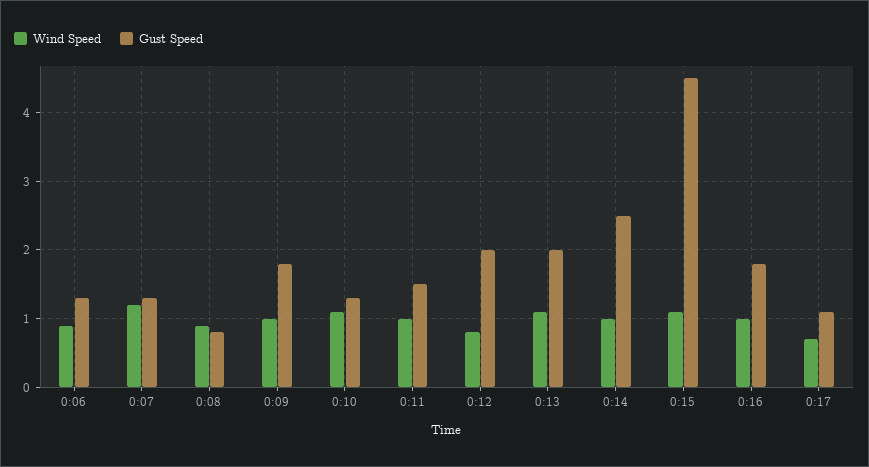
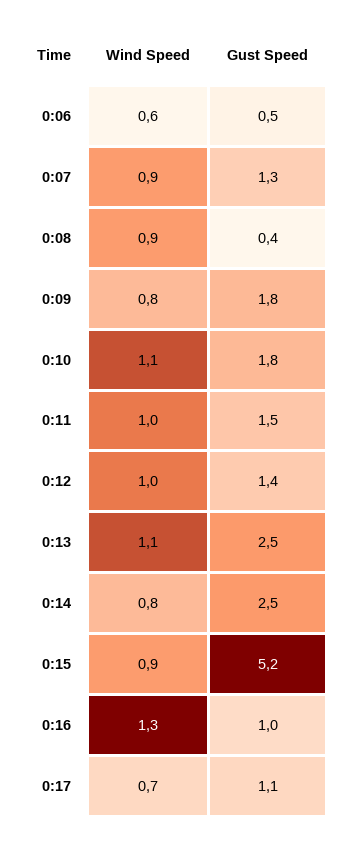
  {
    "Wind Speed": {
-     "0:06": 0.9,
+     "0:06": 0.6,
-     "0:07": 1.2,
+     "0:07": 0.9,
      "0:08": 0.9,
-     "0:09": 1,
+     "0:09": 0.8,
      "0:10": 1.1,
      "0:11": 1,
-     "0:12": 0.8,
+     "0:12": 1,
      "0:13": 1.1,
-     "0:14": 1,
+     "0:14": 0.8,
-     "0:15": 1.1,
+     "0:15": 0.9,
-     "0:16": 1,
+     "0:16": 1.3,
      "0:17": 0.7
    },
    "Gust Speed": {
-     "0:06": 1.3,
+     "0:06": 0.5,
      "0:07": 1.3,
-     "0:08": 0.8,
+     "0:08": 0.4,
      "0:09": 1.8,
-     "0:10": 1.3,
+     "0:10": 1.8,
      "0:11": 1.5,
-     "0:12": 2,
+     "0:12": 1.4,
-     "0:13": 2,
+     "0:13": 2.5,
      "0:14": 2.5,
-     "0:15": 4.5,
+     "0:15": 5.2,
-     "0:16": 1.8,
+     "0:16": 1,
      "0:17": 1.1
    }
  }

